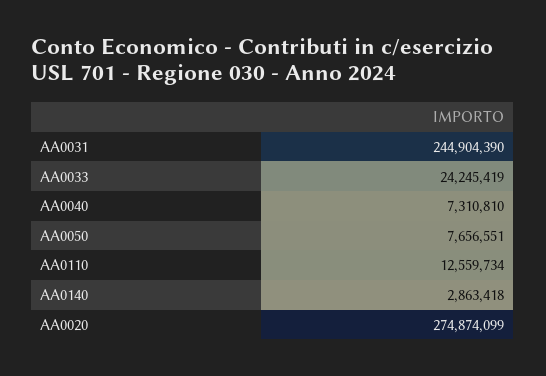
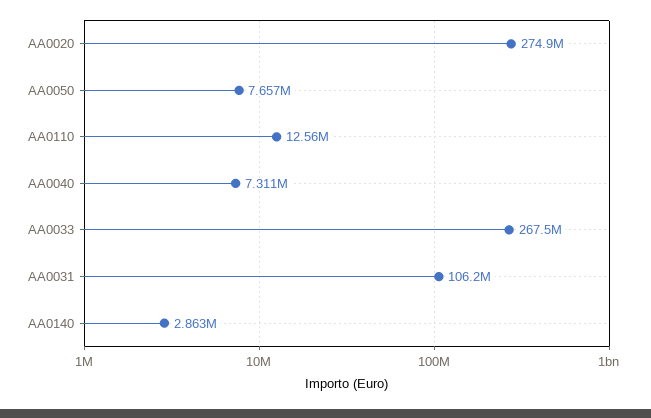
  {
-   "AA0031": 244904390,
+   "AA0031": 106200000,
-   "AA0033": 24245419,
+   "AA0033": 267500000,
    "AA0040": 7310810,
    "AA0050": 7656551,
    "AA0110": 12559734,
    "AA0140": 2863418,
    "AA0020": 274874099
  }

